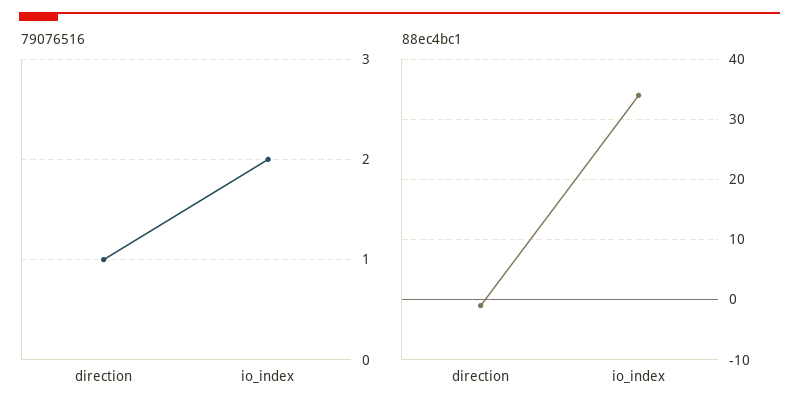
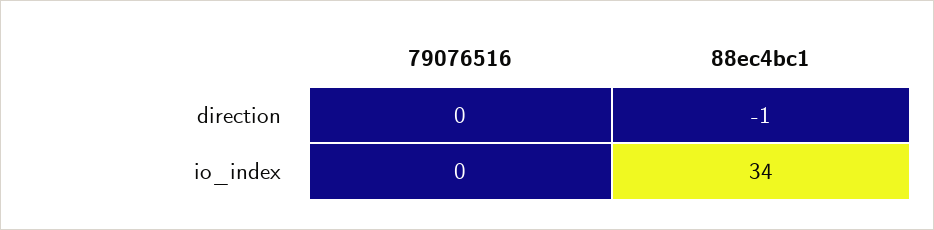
  {
    "79076516": {
-     "direction": 1,
+     "direction": 0,
-     "io_index": 2
+     "io_index": 0
    },
    "88ec4bc1": {
      "direction": -1,
      "io_index": 34
    }
  }

